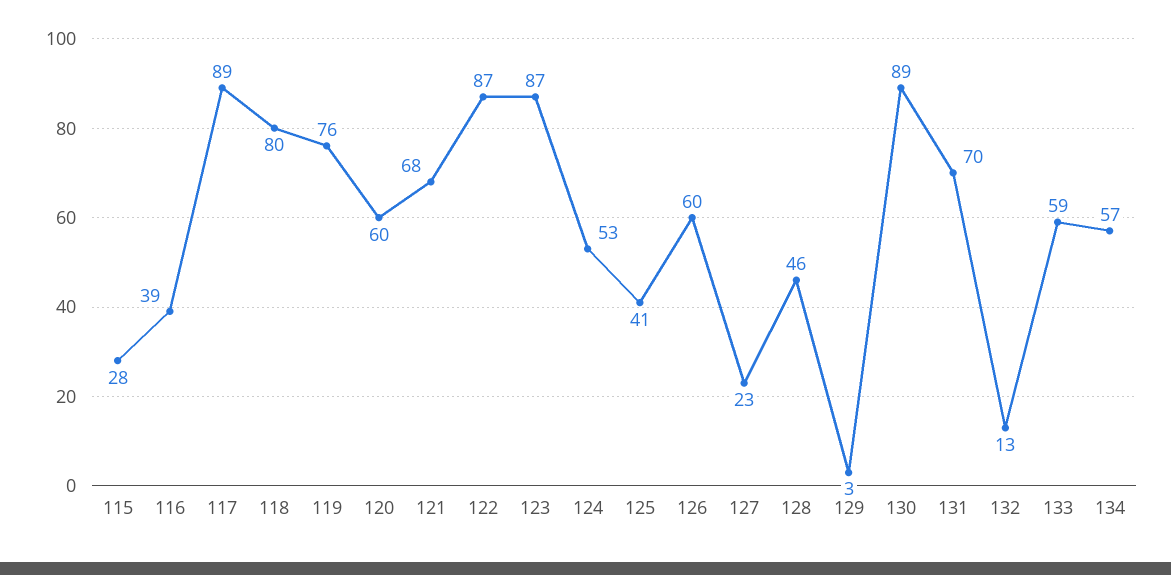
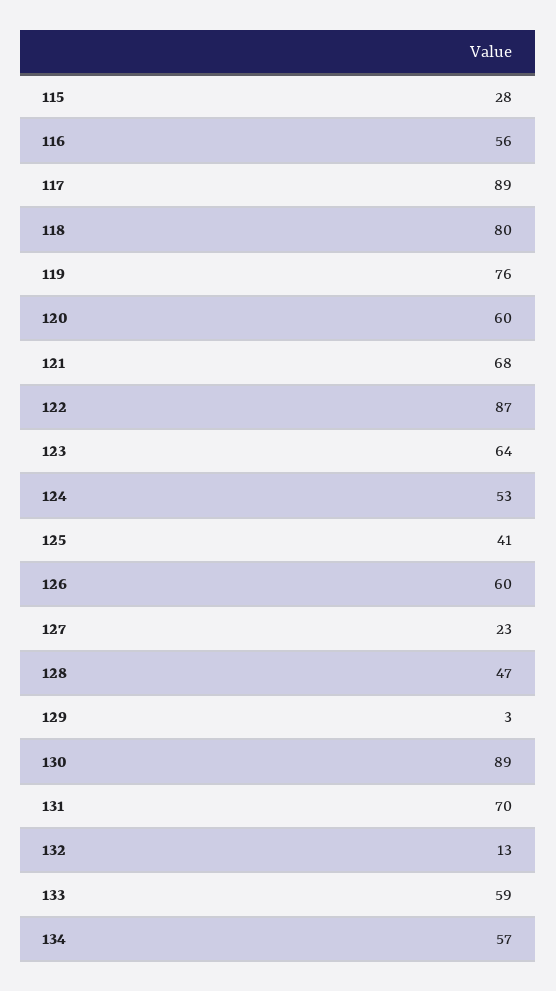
  {
    "115": 28,
-   "116": 39,
+   "116": 56,
    "117": 89,
    "118": 80,
    "119": 76,
    "120": 60,
    "121": 68,
    "122": 87,
-   "123": 87,
+   "123": 64,
    "124": 53,
    "125": 41,
    "126": 60,
    "127": 23,
-   "128": 46,
+   "128": 47,
    "129": 3,
    "130": 89,
    "131": 70,
    "132": 13,
    "133": 59,
    "134": 57
  }

